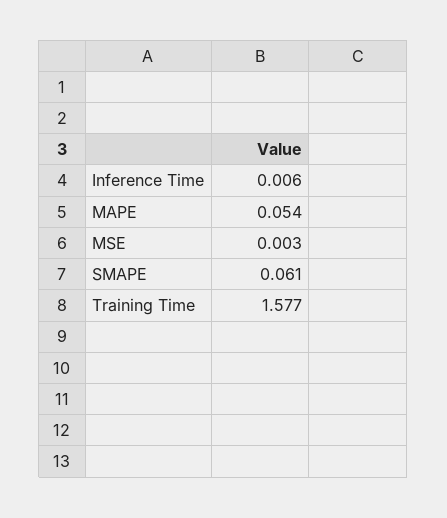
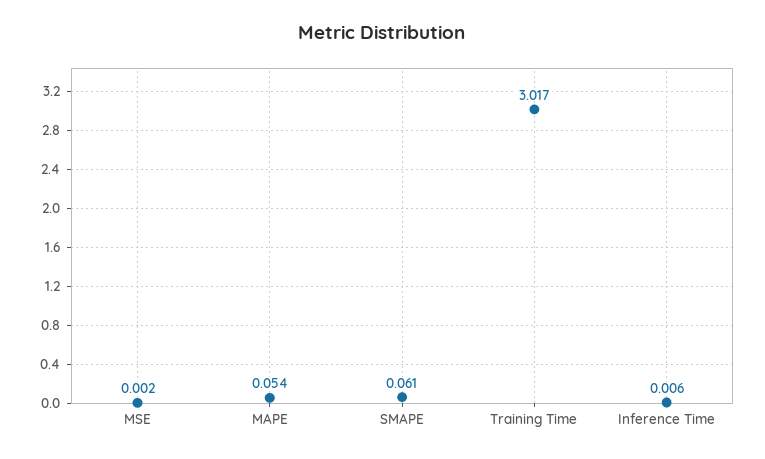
  {
    "Inference Time": 0.006,
    "MAPE": 0.054,
-   "MSE": 0.003,
+   "MSE": 0.002,
    "SMAPE": 0.061,
-   "Training Time": 1.577
+   "Training Time": 3.017
  }

